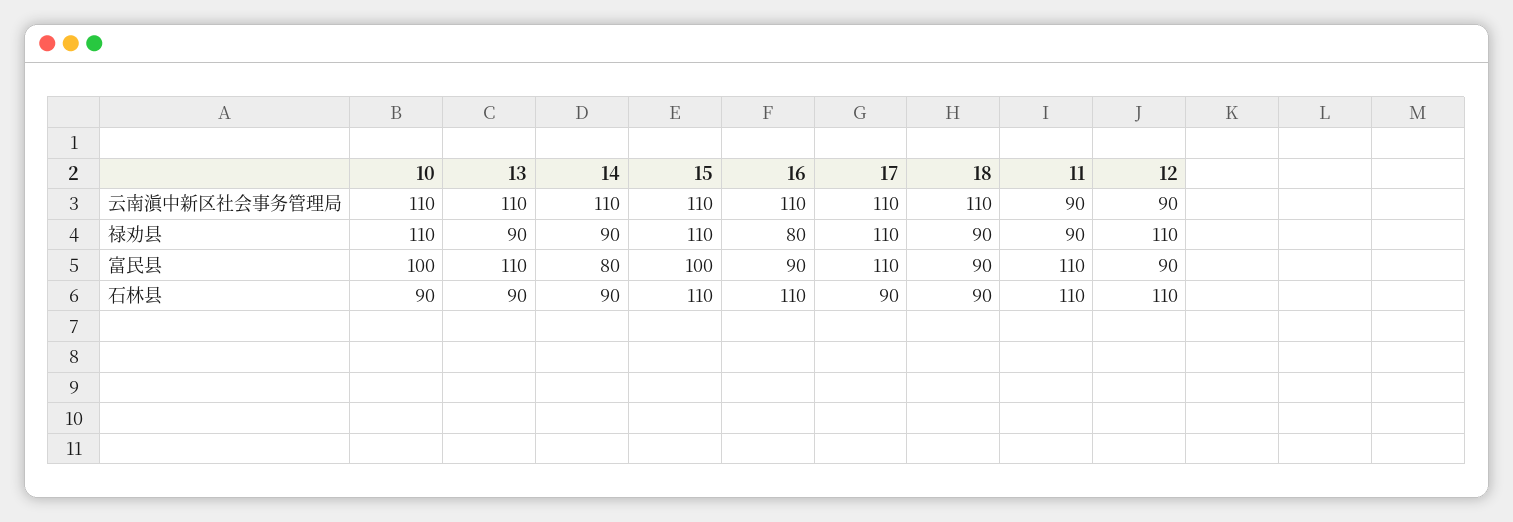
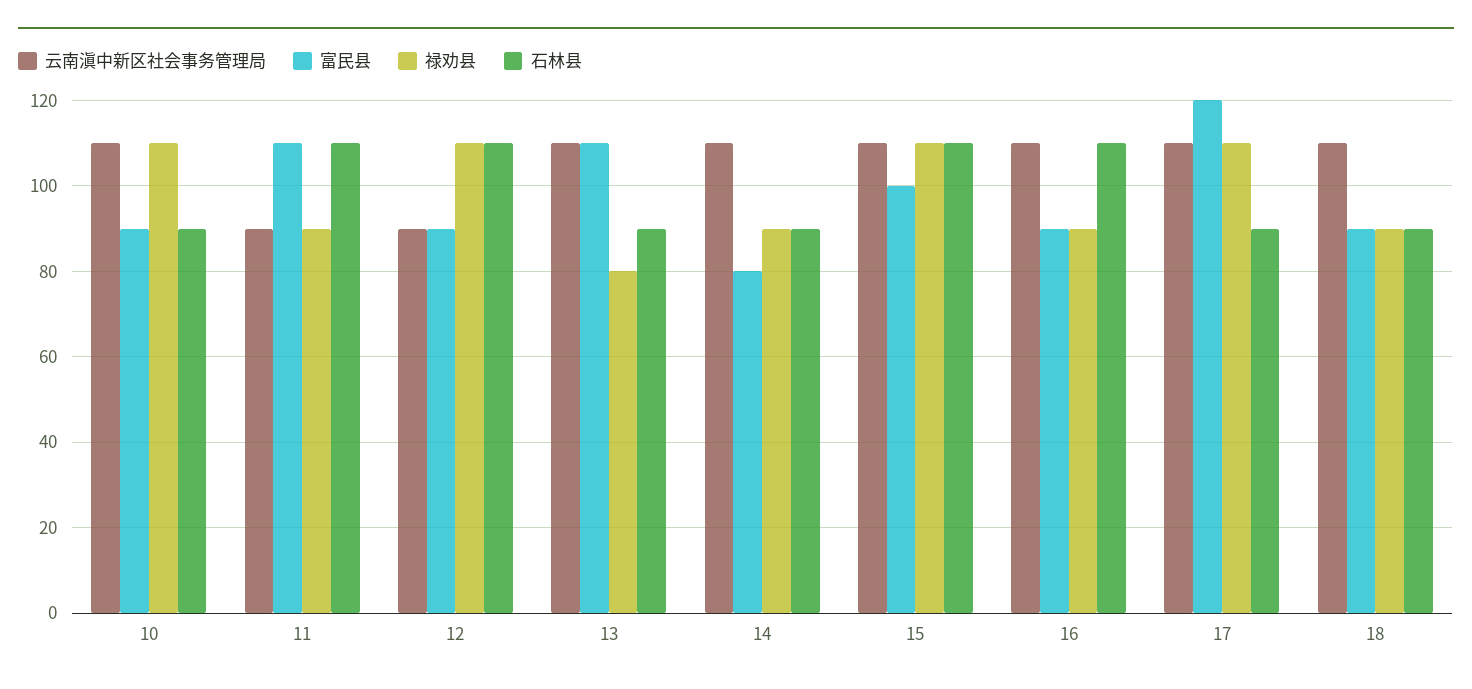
  {
    "云南滇中新区社会事务管理局": {
      "10": 110,
      "13": 110,
      "14": 110,
      "15": 110,
      "16": 110,
      "17": 110,
      "18": 110,
      "11": 90,
      "12": 90
    },
    "禄劝县": {
      "10": 110,
-     "13": 90,
+     "13": 80,
      "14": 90,
      "15": 110,
-     "16": 80,
+     "16": 90,
      "17": 110,
      "18": 90,
      "11": 90,
      "12": 110
    },
    "富民县": {
-     "10": 100,
+     "10": 90,
      "13": 110,
      "14": 80,
      "15": 100,
      "16": 90,
-     "17": 110,
+     "17": 120,
      "18": 90,
      "11": 110,
      "12": 90
    },
    "石林县": {
      "10": 90,
      "13": 90,
      "14": 90,
      "15": 110,
      "16": 110,
      "17": 90,
      "18": 90,
      "11": 110,
      "12": 110
    }
  }

